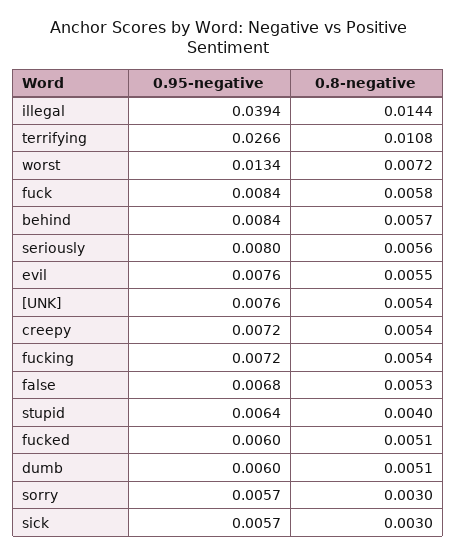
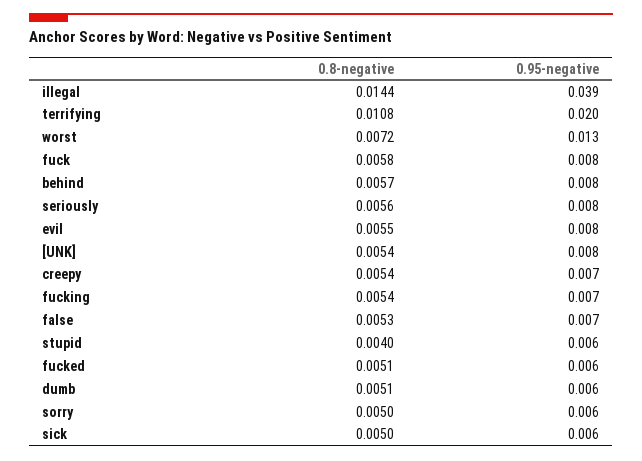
  {
    "0.95-negative": {
      "illegal": 0.0394,
-     "terrifying": 0.0266,
+     "terrifying": 0.02,
      "worst": 0.0134,
      "fuck": 0.0084,
      "behind": 0.0084,
      "seriously": 0.008,
      "evil": 0.0076,
      "[UNK]": 0.0076,
      "creepy": 0.0072,
      "fucking": 0.0072,
      "false": 0.0068,
      "stupid": 0.0064,
      "fucked": 0.006,
      "dumb": 0.006,
      "sorry": 0.0057,
      "sick": 0.0057
    },
    "0.8-negative": {
      "illegal": 0.0144,
      "terrifying": 0.0108,
      "worst": 0.0072,
      "fuck": 0.0058,
      "behind": 0.0057,
      "seriously": 0.0056,
      "evil": 0.0055,
      "[UNK]": 0.0054,
      "creepy": 0.0054,
      "fucking": 0.0054,
      "false": 0.0053,
      "stupid": 0.004,
      "fucked": 0.0051,
      "dumb": 0.0051,
-     "sorry": 0.003,
+     "sorry": 0.005,
-     "sick": 0.003
+     "sick": 0.005
    }
  }

